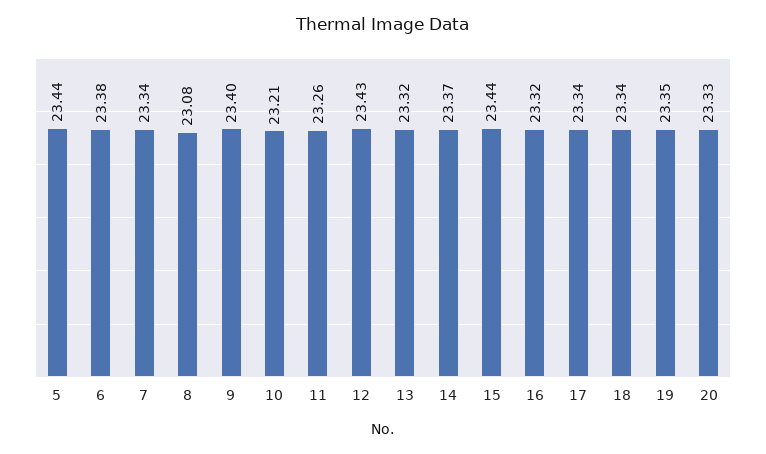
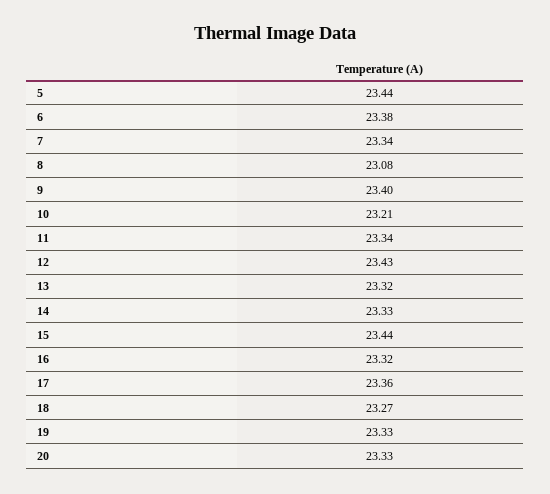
  {
    "5": 23.44,
    "6": 23.38,
    "7": 23.34,
    "8": 23.08,
    "9": 23.4,
    "10": 23.21,
-   "11": 23.26,
+   "11": 23.34,
    "12": 23.43,
    "13": 23.32,
-   "14": 23.37,
+   "14": 23.33,
    "15": 23.44,
    "16": 23.32,
-   "17": 23.34,
+   "17": 23.36,
-   "18": 23.34,
+   "18": 23.27,
-   "19": 23.35,
+   "19": 23.33,
    "20": 23.33
  }

